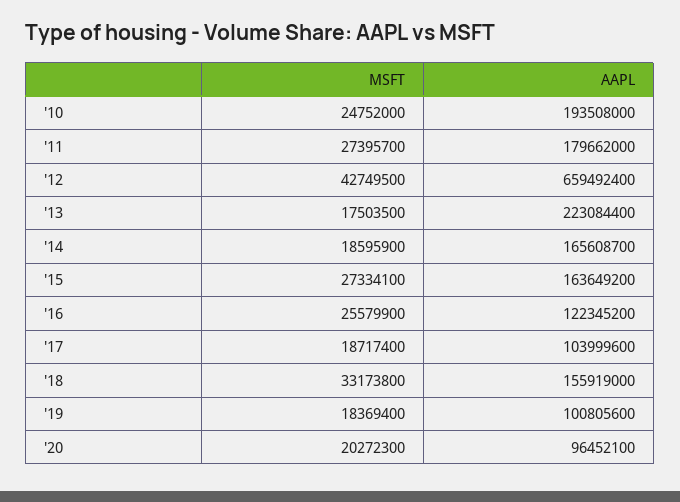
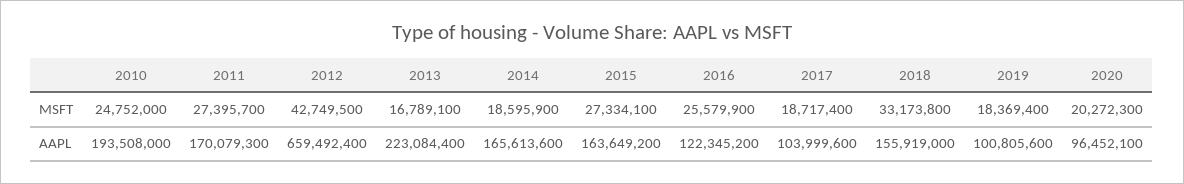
  {
    "MSFT": {
      "'10": 24752000,
      "'11": 27395700,
      "'12": 42749500,
-     "'13": 17503500,
+     "'13": 16789100,
      "'14": 18595900,
      "'15": 27334100,
      "'16": 25579900,
      "'17": 18717400,
      "'18": 33173800,
      "'19": 18369400,
      "'20": 20272300
    },
    "AAPL": {
      "'10": 193508000,
-     "'11": 179662000,
+     "'11": 170079300,
      "'12": 659492400,
      "'13": 223084400,
-     "'14": 165608700,
+     "'14": 165613600,
      "'15": 163649200,
      "'16": 122345200,
      "'17": 103999600,
      "'18": 155919000,
      "'19": 100805600,
      "'20": 96452100
    }
  }

